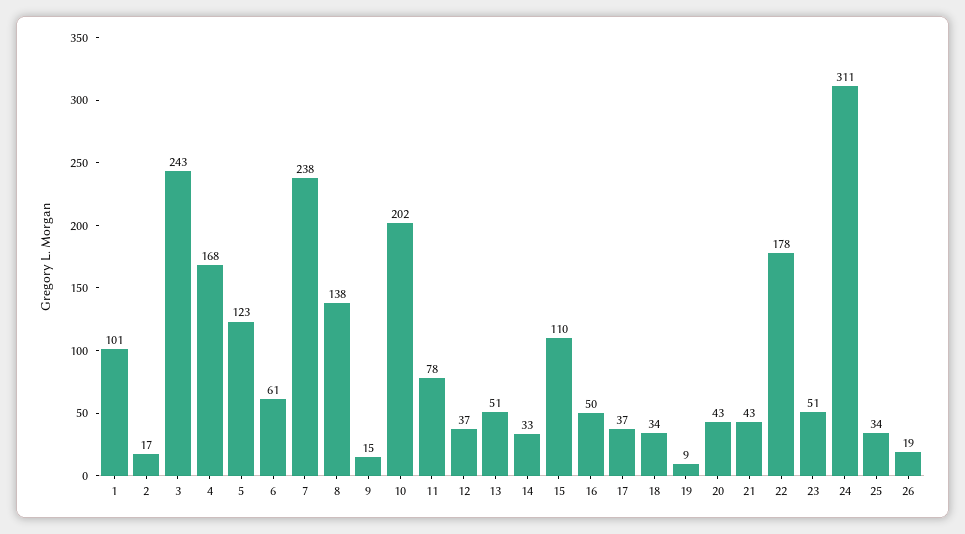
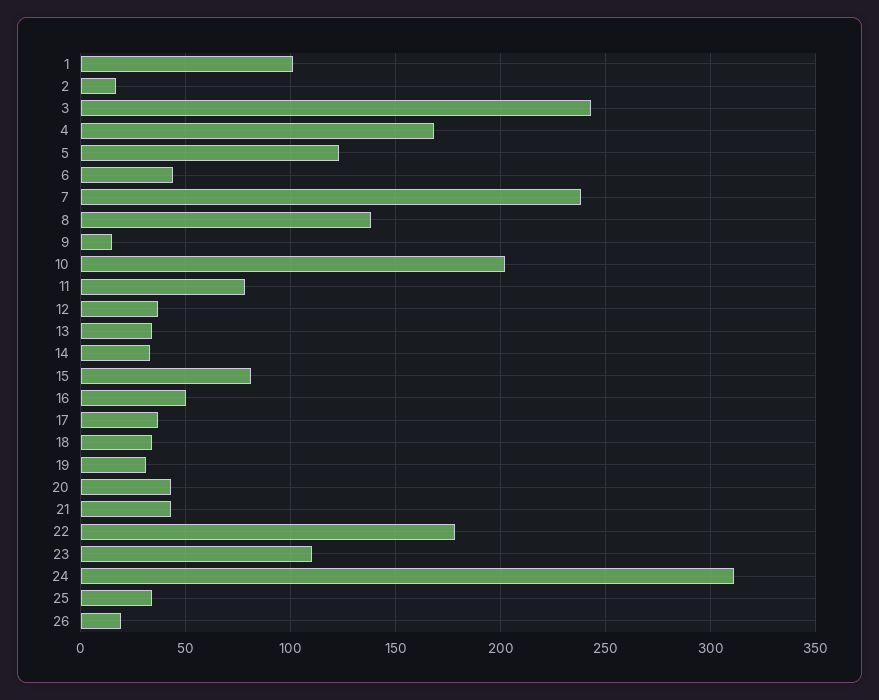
  {
    "1": 101,
    "2": 17,
    "3": 243,
    "4": 168,
    "5": 123,
-   "6": 61,
+   "6": 45,
    "7": 238,
    "8": 138,
    "9": 15,
    "10": 202,
    "11": 78,
    "12": 37,
-   "13": 51,
+   "13": 35,
    "14": 33,
-   "15": 110,
+   "15": 80,
    "16": 50,
    "17": 37,
    "18": 34,
-   "19": 9,
+   "19": 30,
    "20": 43,
    "21": 43,
    "22": 178,
-   "23": 51,
+   "23": 110,
    "24": 311,
    "25": 34,
    "26": 19
  }

